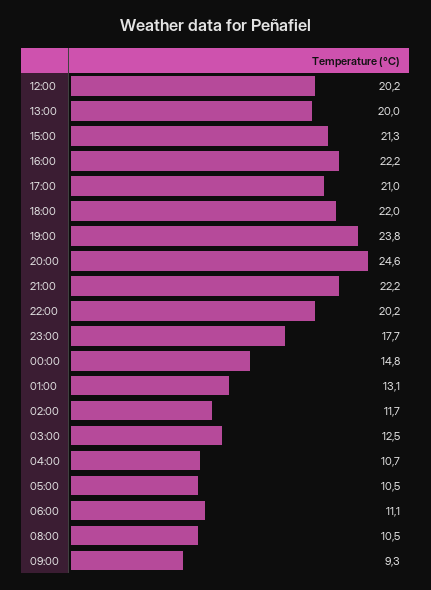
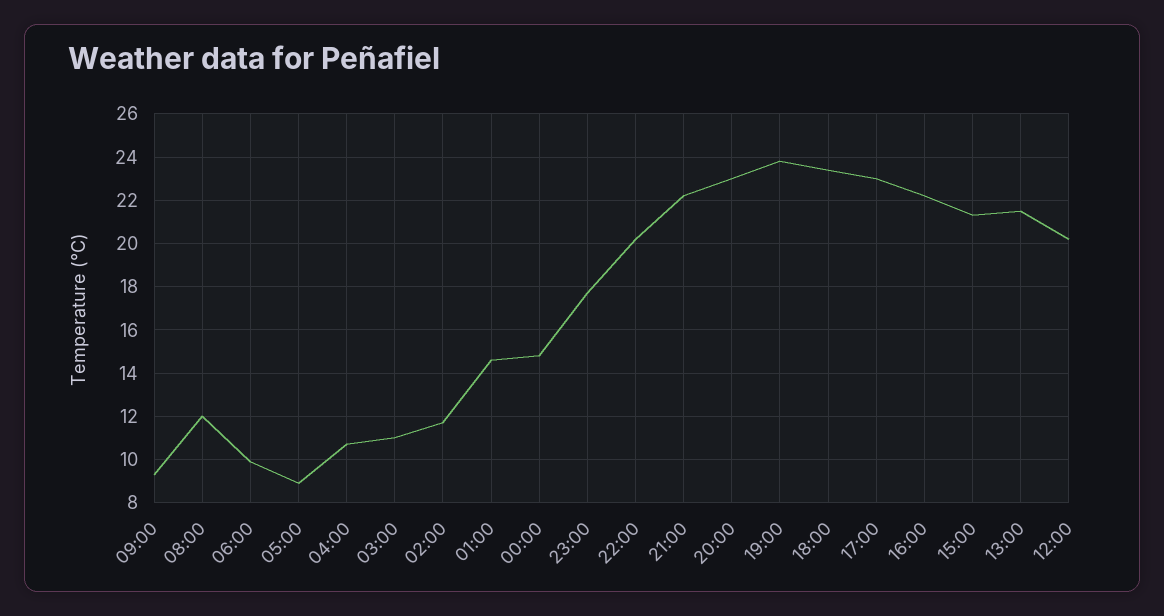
  {
    "12:00": 20.2,
-   "13:00": 20,
+   "13:00": 21.5,
    "15:00": 21.3,
    "16:00": 22.2,
-   "17:00": 21,
+   "17:00": 23,
-   "18:00": 22,
+   "18:00": 23.5,
    "19:00": 23.8,
-   "20:00": 24.6,
+   "20:00": 23,
    "21:00": 22.2,
    "22:00": 20.2,
    "23:00": 17.7,
    "00:00": 14.8,
-   "01:00": 13.1,
+   "01:00": 14.5,
    "02:00": 11.7,
-   "03:00": 12.5,
+   "03:00": 11,
    "04:00": 10.7,
-   "05:00": 10.5,
+   "05:00": 9,
-   "06:00": 11.1,
+   "06:00": 10,
-   "08:00": 10.5,
+   "08:00": 12,
    "09:00": 9.3
  }

